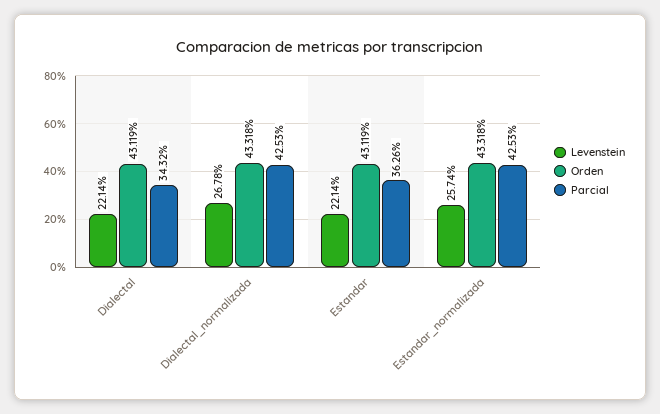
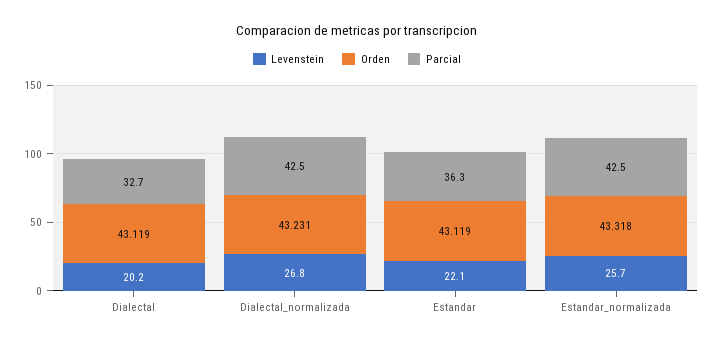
  {
    "Levenstein": {
-     "Dialectal": 22.14,
+     "Dialectal": 20.2,
      "Dialectal_normalizada": 26.78,
      "Estandar": 22.14,
      "Estandar_normalizada": 25.74
    },
    "Orden": {
      "Dialectal": 43.119,
-     "Dialectal_normalizada": 43.318,
+     "Dialectal_normalizada": 43.231,
      "Estandar": 43.119,
      "Estandar_normalizada": 43.318
    },
    "Parcial": {
-     "Dialectal": 34.32,
+     "Dialectal": 32.7,
      "Dialectal_normalizada": 42.53,
      "Estandar": 36.26,
      "Estandar_normalizada": 42.53
    }
  }

